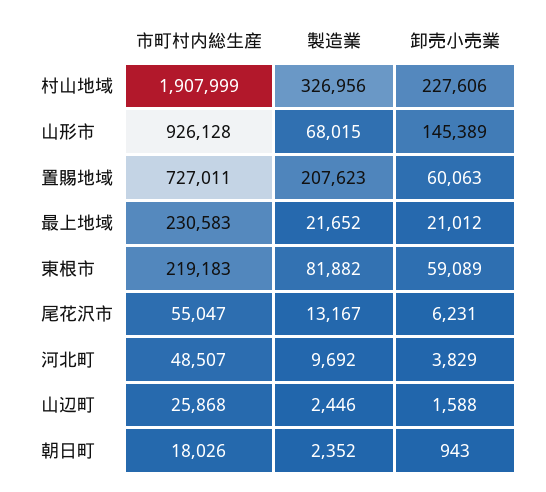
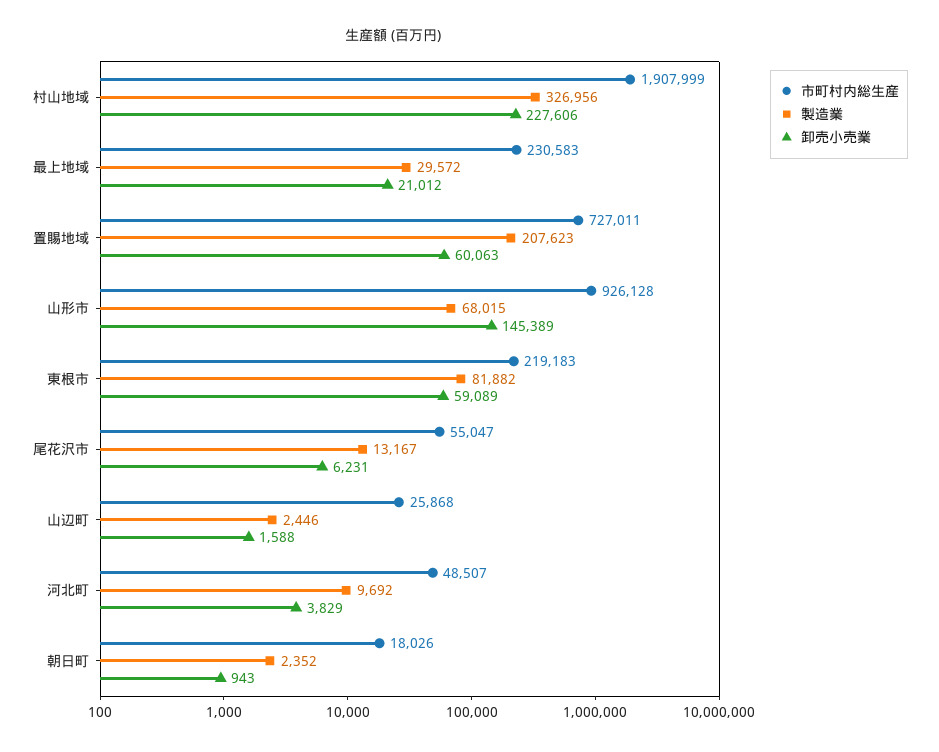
  {
    "市町村内総生産": {
      "村山地域": 1907999,
      "山形市": 926128,
      "置賜地域": 727011,
      "最上地域": 230583,
      "東根市": 219183,
      "尾花沢市": 55047,
      "河北町": 48507,
      "山辺町": 25868,
      "朝日町": 18026
    },
    "製造業": {
      "村山地域": 326956,
      "山形市": 68015,
      "置賜地域": 207623,
-     "最上地域": 21652,
+     "最上地域": 29572,
      "東根市": 81882,
      "尾花沢市": 13167,
      "河北町": 9692,
      "山辺町": 2446,
      "朝日町": 2352
    },
    "卸売小売業": {
      "村山地域": 227606,
      "山形市": 145389,
      "置賜地域": 60063,
      "最上地域": 21012,
      "東根市": 59089,
      "尾花沢市": 6231,
      "河北町": 3829,
      "山辺町": 1588,
      "朝日町": 943
    }
  }

